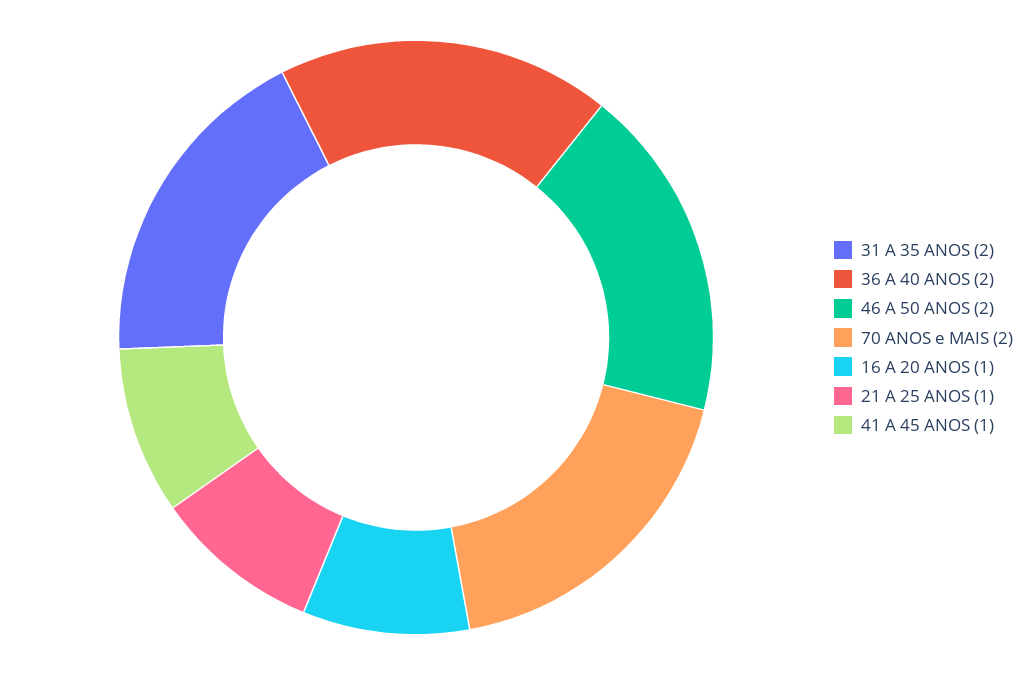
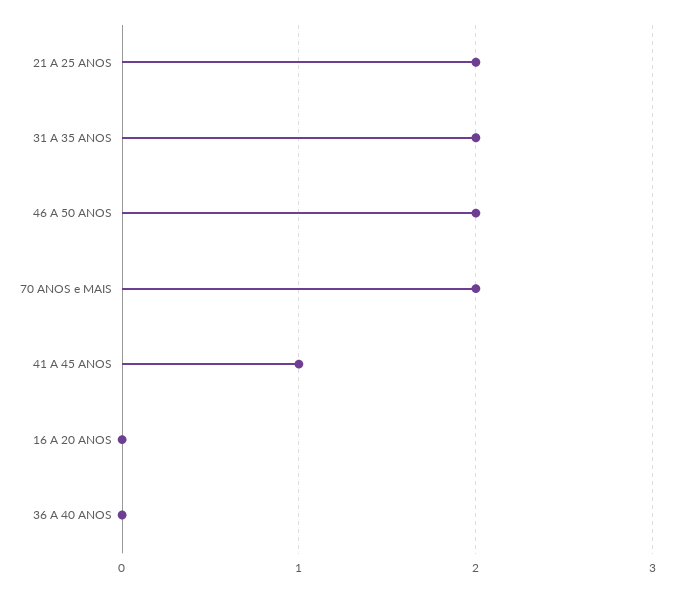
  {
    "31 A 35 ANOS": 2,
-   "36 A 40 ANOS": 2,
+   "36 A 40 ANOS": 0,
    "46 A 50 ANOS": 2,
    "70 ANOS e MAIS": 2,
-   "16 A 20 ANOS": 1,
+   "16 A 20 ANOS": 0,
-   "21 A 25 ANOS": 1,
+   "21 A 25 ANOS": 2,
    "41 A 45 ANOS": 1
  }

